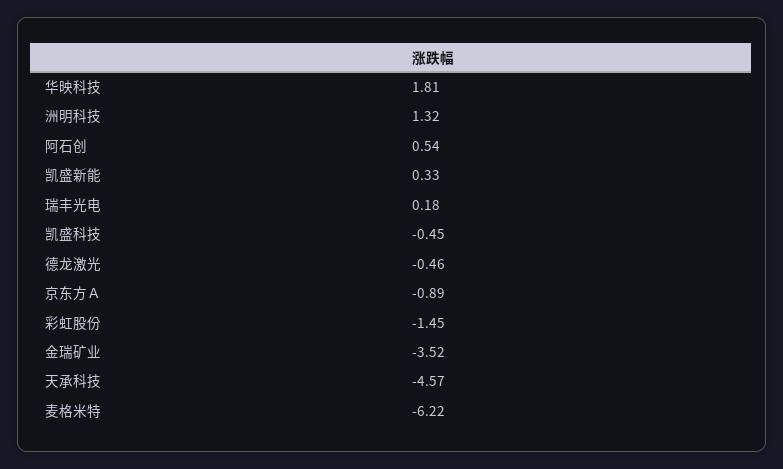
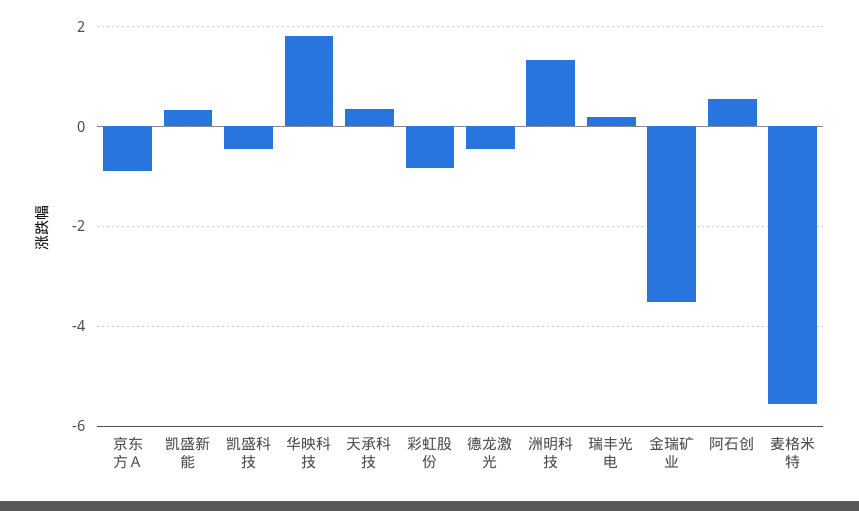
  {
    "华映科技": 1.81,
    "洲明科技": 1.32,
    "阿石创": 0.54,
    "凯盛新能": 0.33,
    "瑞丰光电": 0.18,
    "凯盛科技": -0.45,
    "德龙激光": -0.46,
    "京东方Ａ": -0.89,
-   "彩虹股份": -1.45,
+   "彩虹股份": -0.8,
    "金瑞矿业": -3.52,
-   "天承科技": -4.57,
+   "天承科技": 0.4,
-   "麦格米特": -6.22
+   "麦格米特": -5.6
  }

